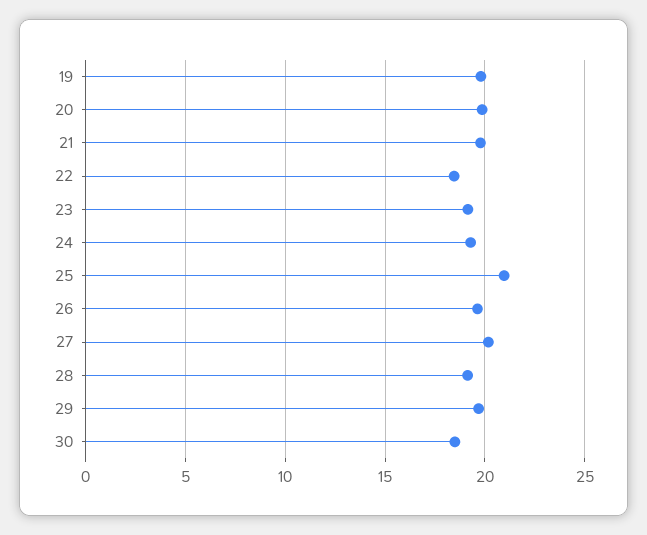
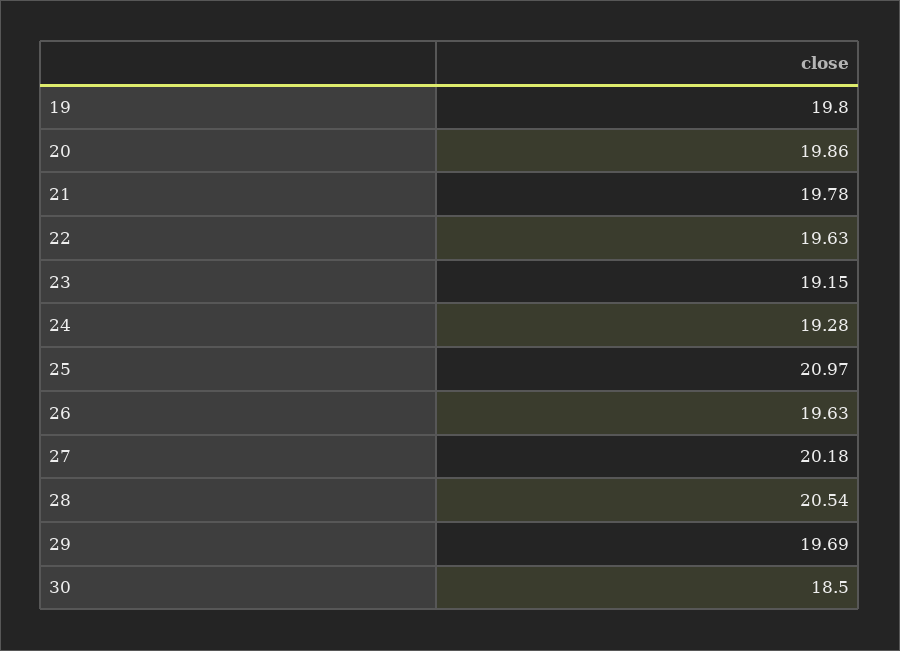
  {
    "19": 19.8,
    "20": 19.86,
    "21": 19.78,
-   "22": 18.5,
+   "22": 19.63,
    "23": 19.15,
    "24": 19.28,
    "25": 20.97,
    "26": 19.63,
    "27": 20.18,
-   "28": 19,
+   "28": 20.54,
    "29": 19.69,
    "30": 18.5
  }

